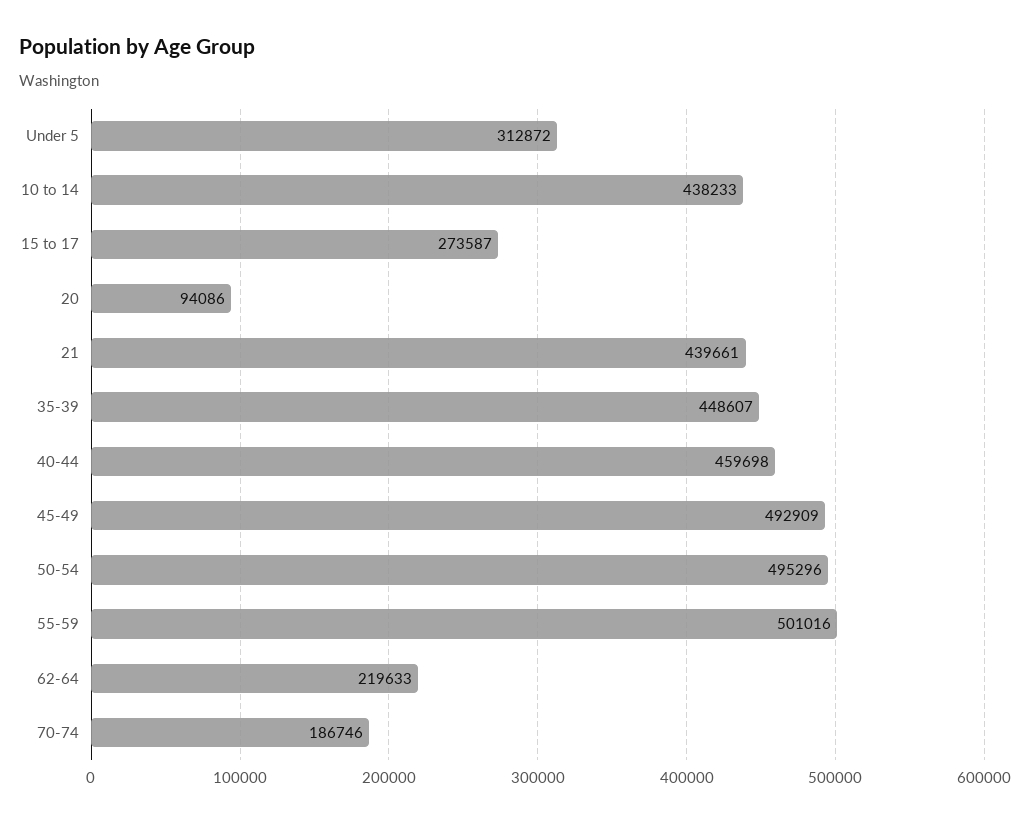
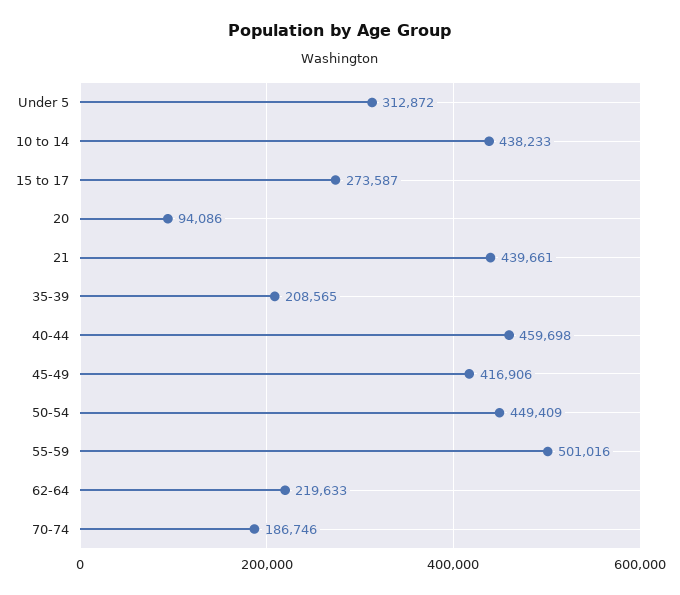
  {
    "Under 5": 312872,
    "10 to 14": 438233,
    "15 to 17": 273587,
    "20": 94086,
    "21": 439661,
-   "35-39": 448607,
+   "35-39": 208565,
    "40-44": 459698,
-   "45-49": 492909,
+   "45-49": 416906,
-   "50-54": 495296,
+   "50-54": 449409,
    "55-59": 501016,
    "62-64": 219633,
    "70-74": 186746
  }

